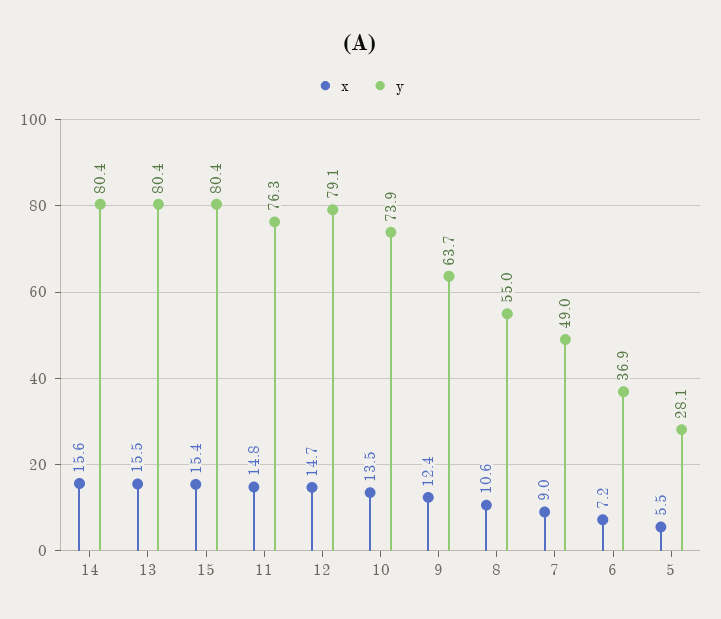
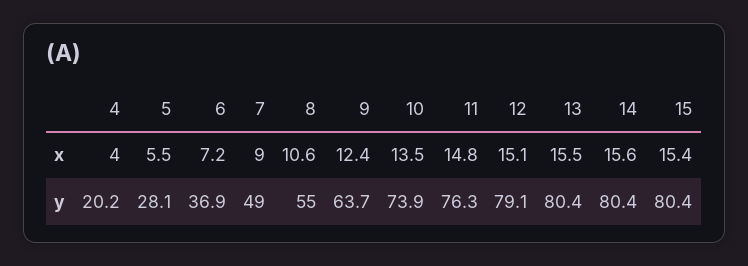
  {
    "x": {
      "14": 15.6,
      "13": 15.5,
      "15": 15.4,
      "11": 14.8,
-     "12": 14.7,
+     "12": 15.1,
      "10": 13.5,
      "9": 12.4,
      "8": 10.6,
      "7": 9,
      "6": 7.2,
-     "5": 5.5
+     "5": 5.5,
+     "4": 4
    },
    "y": {
      "14": 80.4,
      "13": 80.4,
      "15": 80.4,
      "11": 76.3,
      "12": 79.1,
      "10": 73.9,
      "9": 63.7,
      "8": 55,
      "7": 49,
      "6": 36.9,
-     "5": 28.1
+     "5": 28.1,
+     "4": 20.2
    }
  }

